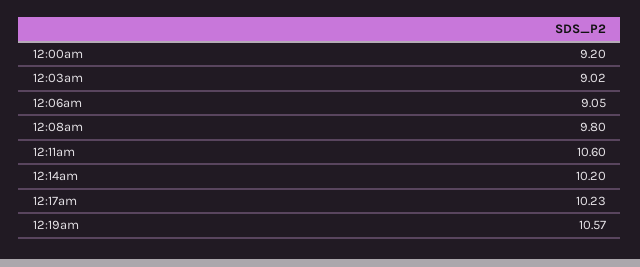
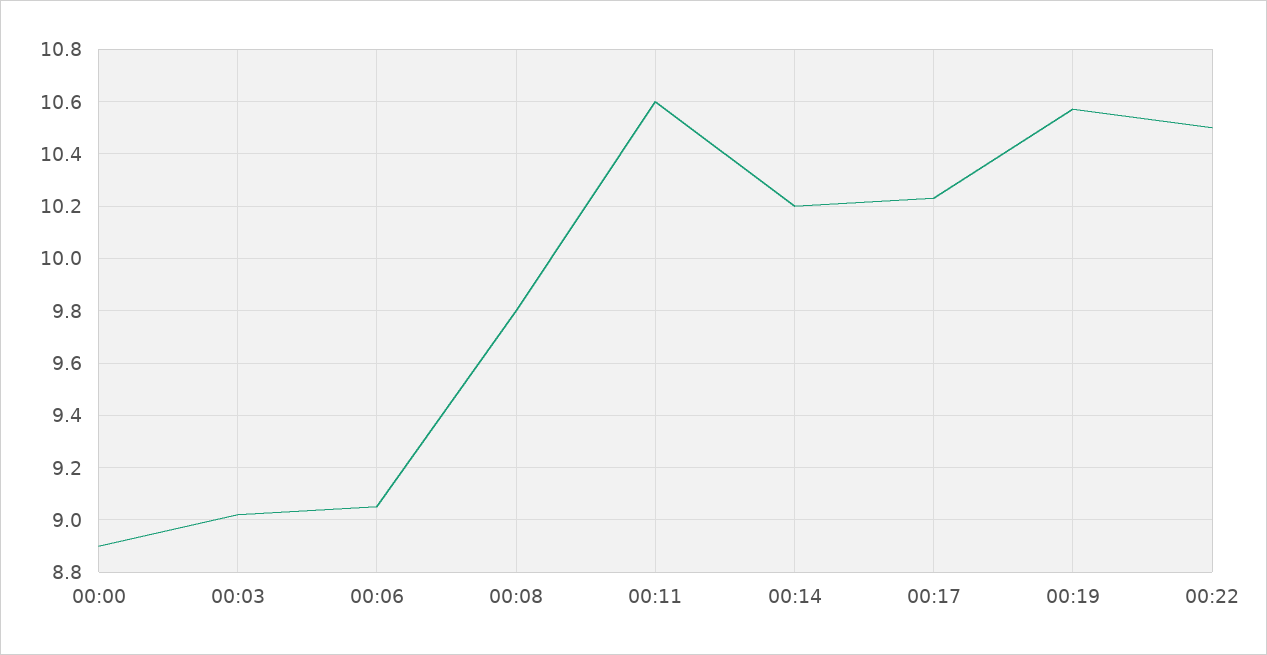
  {
-   "12:00am": 9.2,
+   "12:00am": 8.9,
    "12:03am": 9.02,
    "12:06am": 9.05,
    "12:08am": 9.8,
    "12:11am": 10.6,
    "12:14am": 10.2,
    "12:17am": 10.23,
-   "12:19am": 10.57
+   "12:19am": 10.57,
+   "00:22": 10.5
  }

